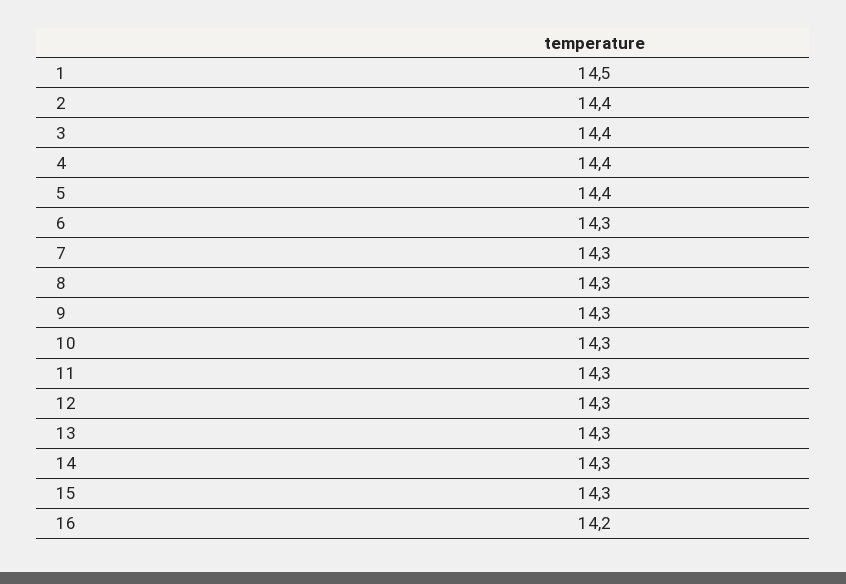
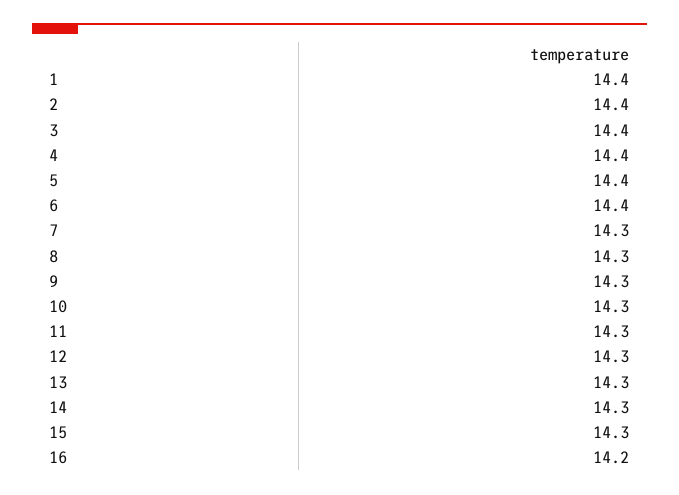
  {
-   "1": 14.5,
+   "1": 14.4,
    "2": 14.4,
    "3": 14.4,
    "4": 14.4,
    "5": 14.4,
-   "6": 14.3,
+   "6": 14.4,
    "7": 14.3,
    "8": 14.3,
    "9": 14.3,
    "10": 14.3,
    "11": 14.3,
    "12": 14.3,
    "13": 14.3,
    "14": 14.3,
    "15": 14.3,
    "16": 14.2
  }

